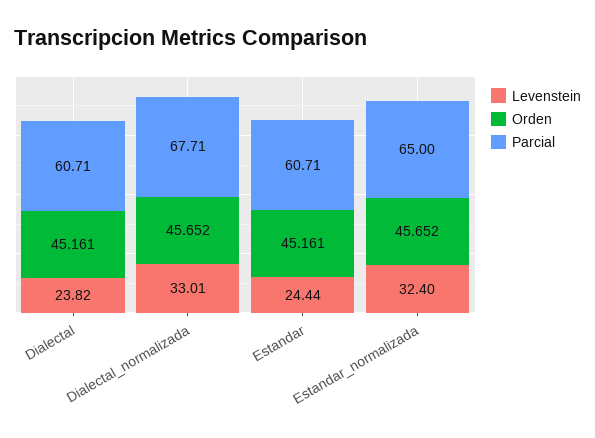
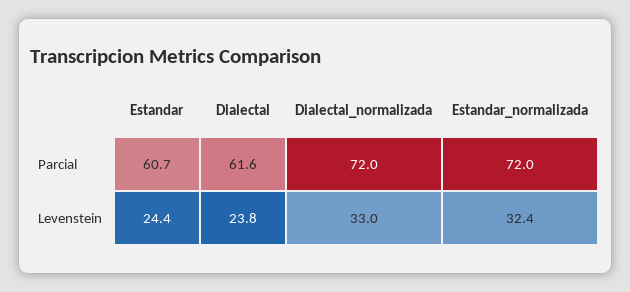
  {
    "Levenstein": {
      "Dialectal": 23.82,
      "Dialectal_normalizada": 33.01,
      "Estandar": 24.44,
      "Estandar_normalizada": 32.4
    },
-   "Orden": {
-     "Dialectal": 45.161,
-     "Dialectal_normalizada": 45.652,
-     "Estandar": 45.161,
-     "Estandar_normalizada": 45.652
-   },
    "Parcial": {
-     "Dialectal": 60.71,
+     "Dialectal": 61.6,
-     "Dialectal_normalizada": 67.71,
+     "Dialectal_normalizada": 72,
      "Estandar": 60.71,
-     "Estandar_normalizada": 65
+     "Estandar_normalizada": 72
    }
  }

